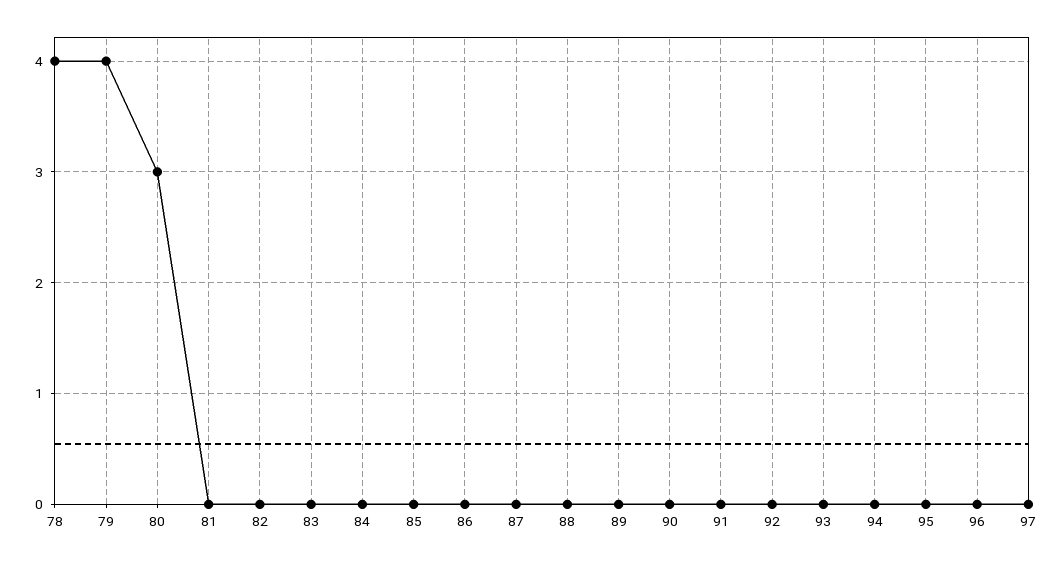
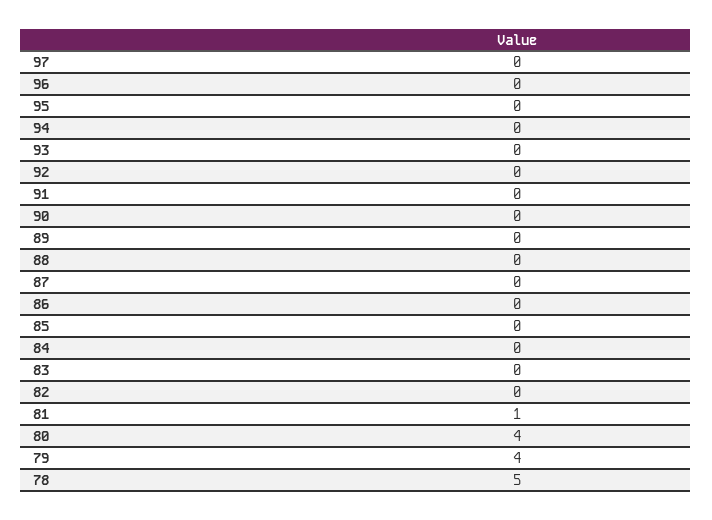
  {
-   "78": 4,
+   "78": 5,
    "79": 4,
-   "80": 3,
+   "80": 4,
-   "81": 0,
+   "81": 1,
    "82": 0,
    "83": 0,
    "84": 0,
    "85": 0,
    "86": 0,
    "87": 0,
    "88": 0,
    "89": 0,
    "90": 0,
    "91": 0,
    "92": 0,
    "93": 0,
    "94": 0,
    "95": 0,
    "96": 0,
    "97": 0
  }

